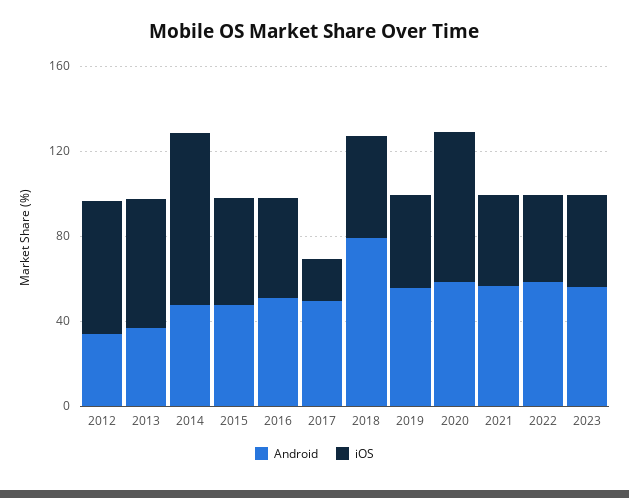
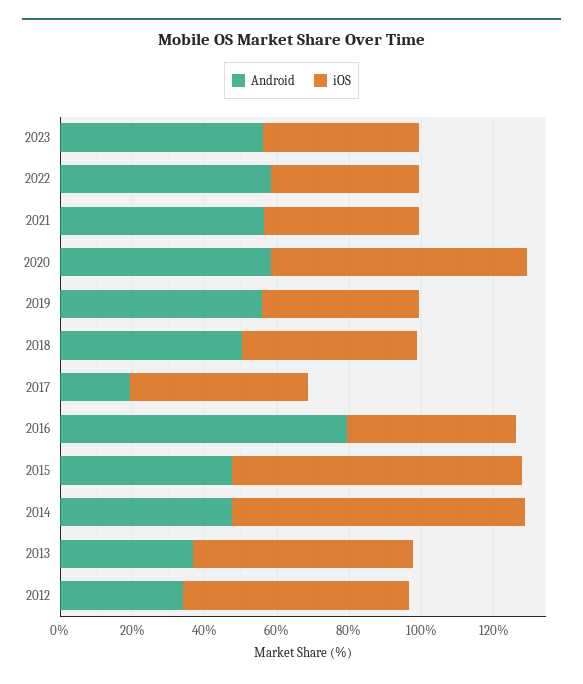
  {
    "Android": {
      "2012": 35,
      "2013": 35,
      "2014": 50,
      "2015": 50,
-     "2016": 50,
+     "2016": 80,
-     "2017": 50,
+     "2017": 20,
-     "2018": 80,
+     "2018": 50,
      "2019": 55,
      "2020": 60,
      "2021": 55,
      "2022": 60,
      "2023": 55
    },
    "iOS": {
      "2012": 65,
      "2013": 60,
      "2014": 80,
-     "2015": 50,
+     "2015": 80,
      "2016": 45,
-     "2017": 20,
+     "2017": 50,
      "2018": 50,
      "2019": 45,
      "2020": 70,
      "2021": 45,
      "2022": 40,
      "2023": 45
    }
  }

